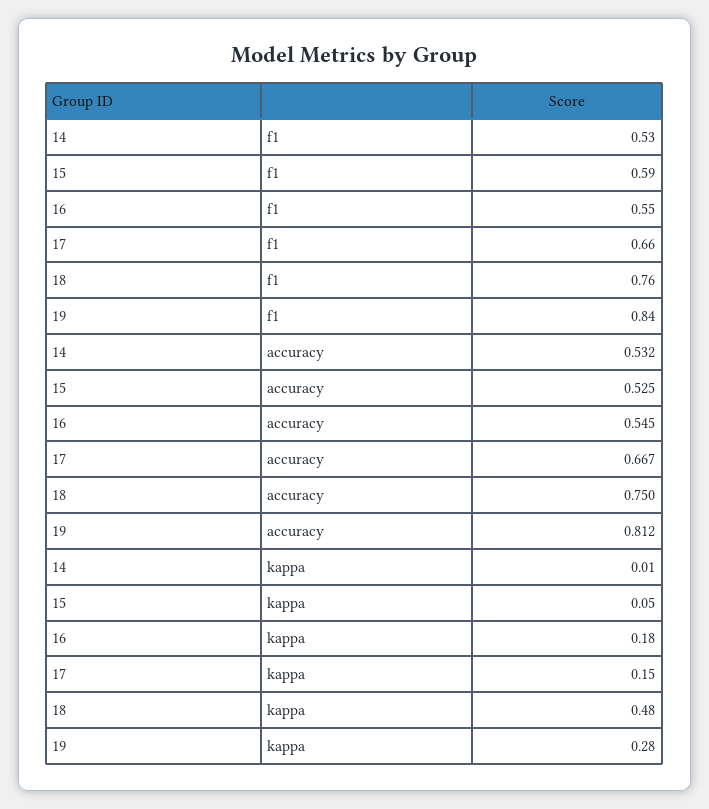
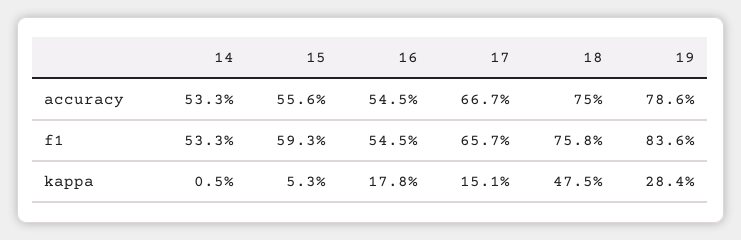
  {
    "14": {
      "f1": 0.533,
-     "accuracy": 0.532,
+     "accuracy": 0.533,
      "kappa": 0.005
    },
    "15": {
      "f1": 0.593,
-     "accuracy": 0.525,
+     "accuracy": 0.556,
      "kappa": 0.053
    },
    "16": {
      "f1": 0.545,
      "accuracy": 0.545,
      "kappa": 0.178
    },
    "17": {
      "f1": 0.657,
      "accuracy": 0.667,
      "kappa": 0.151
    },
    "18": {
      "f1": 0.758,
      "accuracy": 0.75,
      "kappa": 0.475
    },
    "19": {
      "f1": 0.836,
-     "accuracy": 0.812,
+     "accuracy": 0.786,
      "kappa": 0.284
    }
  }

